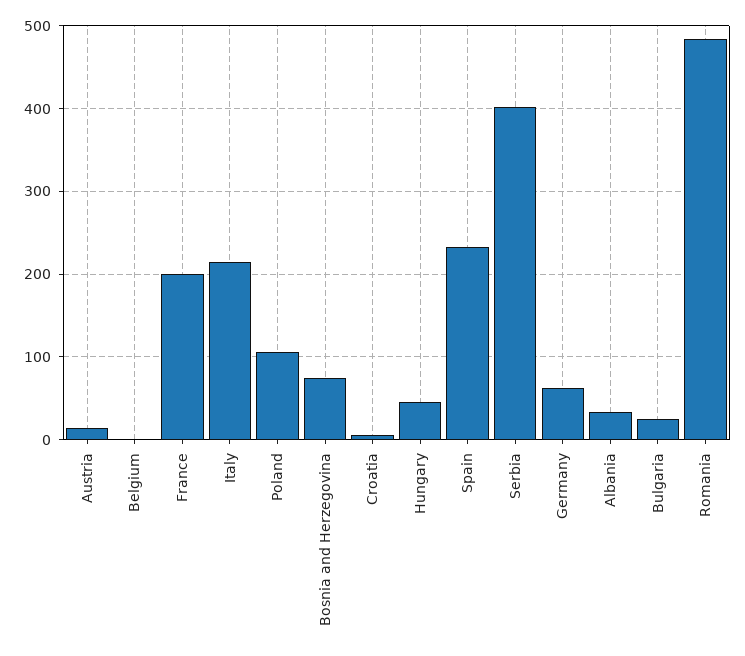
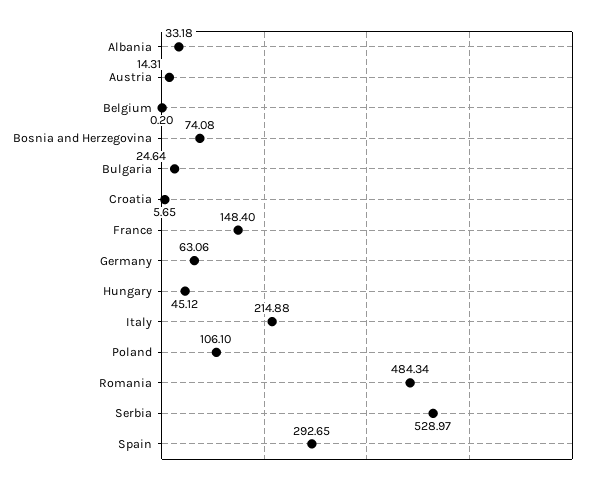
  {
    "Austria": 14.31,
    "Belgium": 0.2,
-   "France": 200,
+   "France": 148.4,
    "Italy": 214.88,
    "Poland": 106.1,
    "Bosnia and Herzegovina": 74.08,
    "Croatia": 5.65,
    "Hungary": 45.12,
-   "Spain": 230,
+   "Spain": 292.65,
-   "Serbia": 400,
+   "Serbia": 528.97,
    "Germany": 63.06,
    "Albania": 33.18,
    "Bulgaria": 24.64,
    "Romania": 484.34
  }

